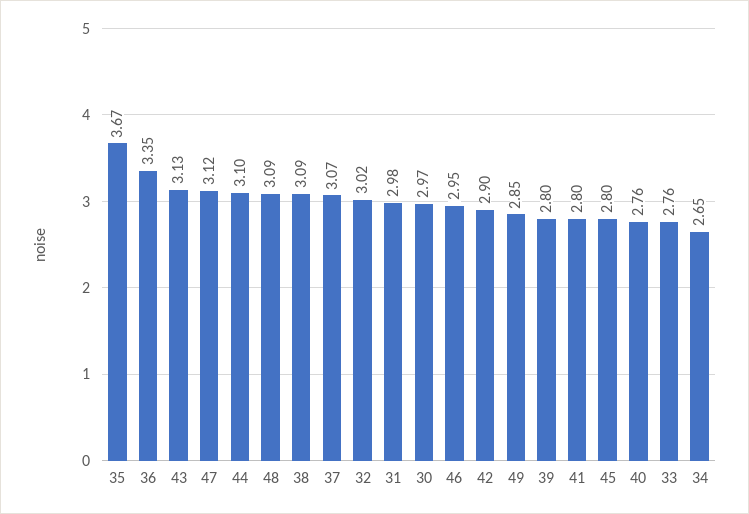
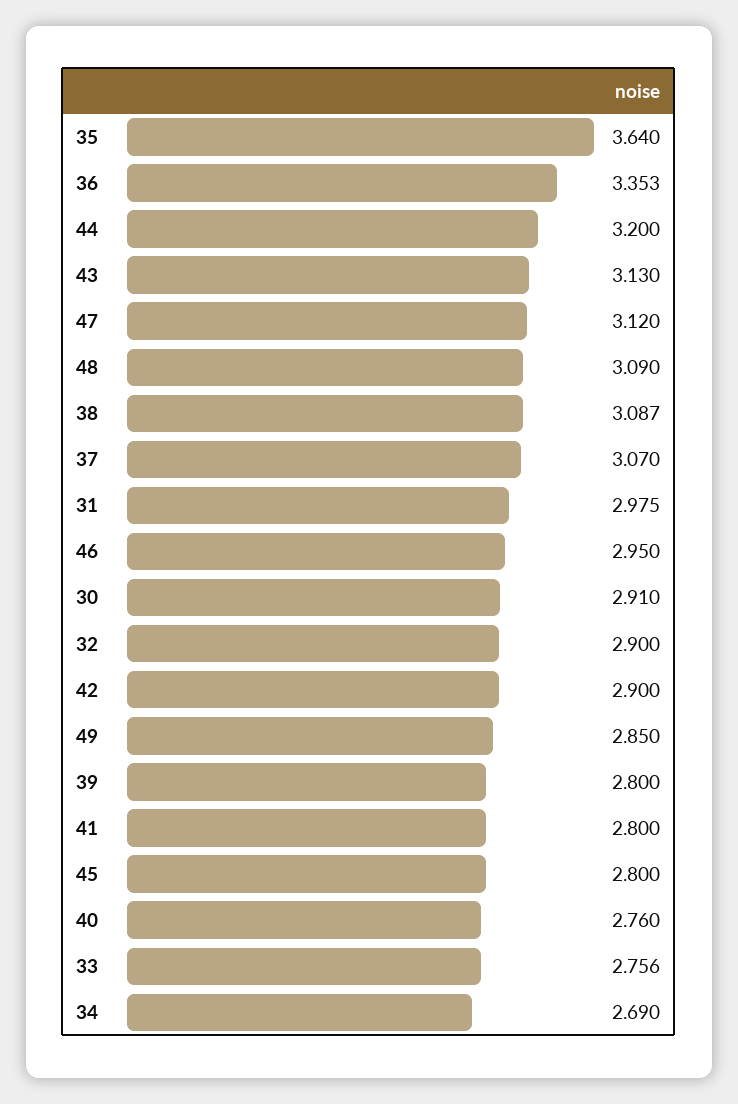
  {
-   "35": 3.67,
+   "35": 3.64,
    "36": 3.353,
    "43": 3.13,
    "47": 3.12,
-   "44": 3.1,
+   "44": 3.2,
    "48": 3.09,
    "38": 3.087,
    "37": 3.07,
-   "32": 3.02,
+   "32": 2.9,
    "31": 2.975,
-   "30": 2.97,
+   "30": 2.91,
    "46": 2.95,
    "42": 2.9,
    "49": 2.85,
    "39": 2.8,
    "41": 2.8,
    "45": 2.8,
    "40": 2.76,
    "33": 2.756,
-   "34": 2.65
+   "34": 2.69
  }

